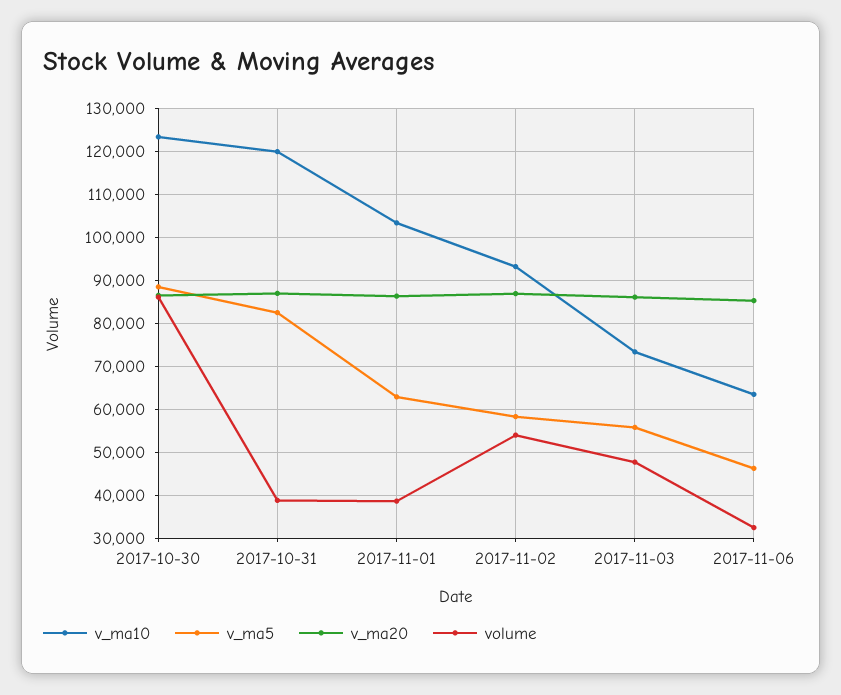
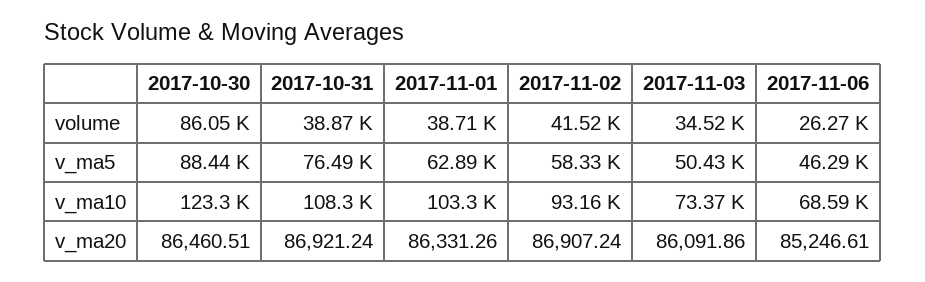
  {
    "v_ma10": {
      "2017-10-30": 123300,
-     "2017-10-31": 120000,
+     "2017-10-31": 108300,
      "2017-11-01": 103300,
      "2017-11-02": 93160,
      "2017-11-03": 73370,
-     "2017-11-06": 64000
+     "2017-11-06": 68590
    },
    "v_ma5": {
      "2017-10-30": 88440,
-     "2017-10-31": 82000,
+     "2017-10-31": 76490,
      "2017-11-01": 62890,
      "2017-11-02": 58330,
-     "2017-11-03": 56000,
+     "2017-11-03": 50430,
      "2017-11-06": 46290
    },
    "v_ma20": {
      "2017-10-30": 86460.51,
      "2017-10-31": 86921.24,
      "2017-11-01": 86331.26,
      "2017-11-02": 86907.24,
      "2017-11-03": 86091.86,
      "2017-11-06": 85246.61
    },
    "volume": {
      "2017-10-30": 86050,
      "2017-10-31": 38870,
      "2017-11-01": 38710,
-     "2017-11-02": 54000,
+     "2017-11-02": 41520,
-     "2017-11-03": 48000,
+     "2017-11-03": 34520,
-     "2017-11-06": 32000
+     "2017-11-06": 26270
    }
  }

